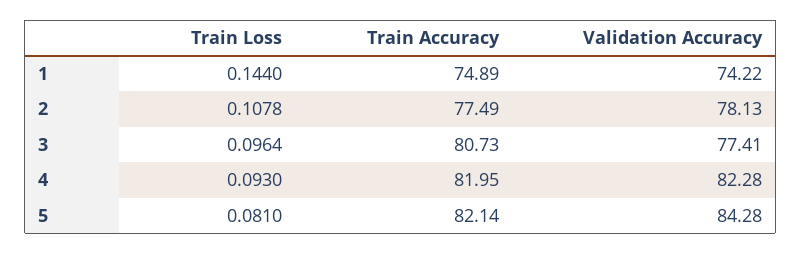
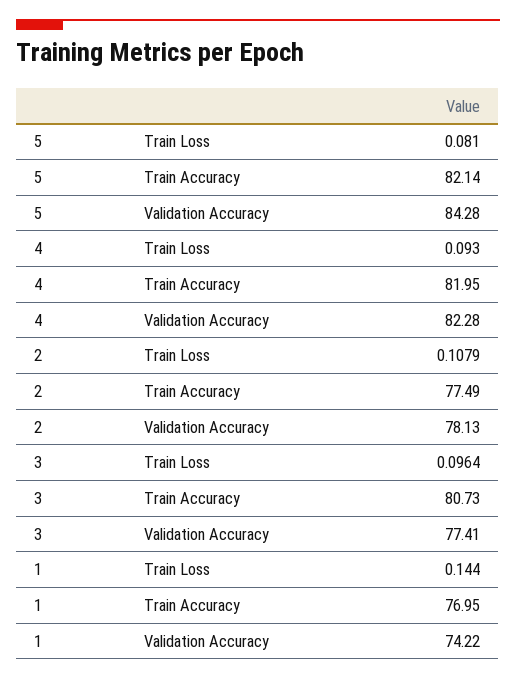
  {
    "Train Loss": {
      "1": 0.144,
-     "2": 0.1078,
+     "2": 0.1079,
      "3": 0.0964,
      "4": 0.093,
      "5": 0.081
    },
    "Train Accuracy": {
-     "1": 74.89,
+     "1": 76.95,
      "2": 77.49,
      "3": 80.73,
      "4": 81.95,
      "5": 82.14
    },
    "Validation Accuracy": {
      "1": 74.22,
      "2": 78.13,
      "3": 77.41,
      "4": 82.28,
      "5": 84.28
    }
  }

